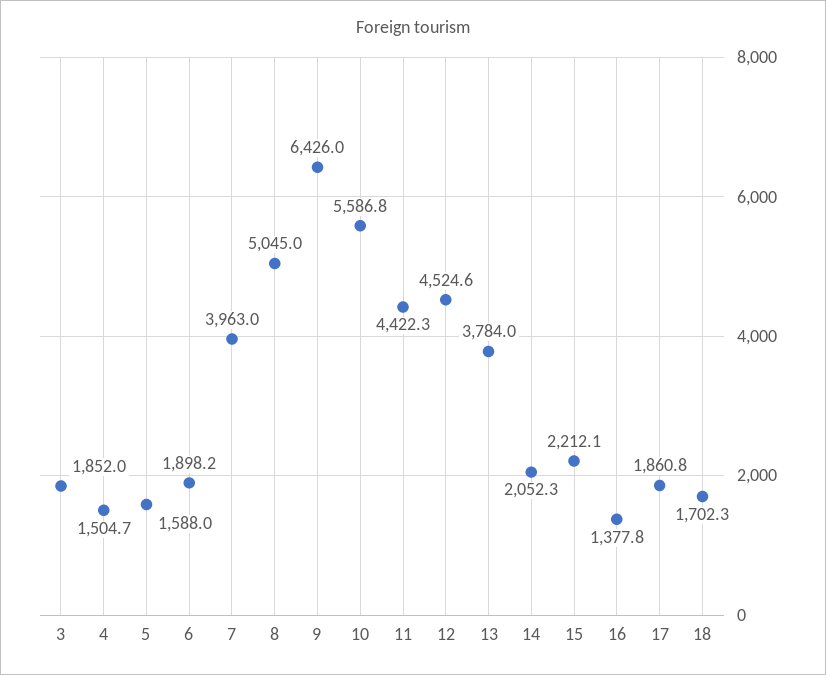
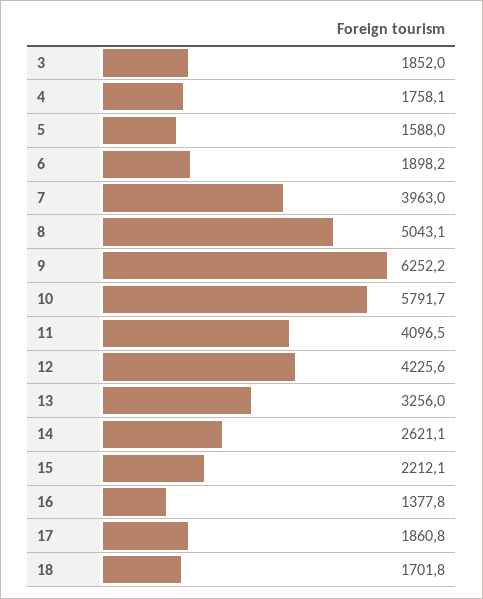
  {
    "3": 1852,
-   "4": 1504.7,
+   "4": 1758.1,
    "5": 1588,
    "6": 1898.2,
    "7": 3963,
-   "8": 5045,
+   "8": 5043.1,
-   "9": 6426,
+   "9": 6252.2,
-   "10": 5586.8,
+   "10": 5791.7,
-   "11": 4422.3,
+   "11": 4096.5,
-   "12": 4524.6,
+   "12": 4225.6,
-   "13": 3784,
+   "13": 3256,
-   "14": 2052.3,
+   "14": 2621.1,
    "15": 2212.1,
    "16": 1377.8,
    "17": 1860.8,
-   "18": 1702.3
+   "18": 1701.8
  }

